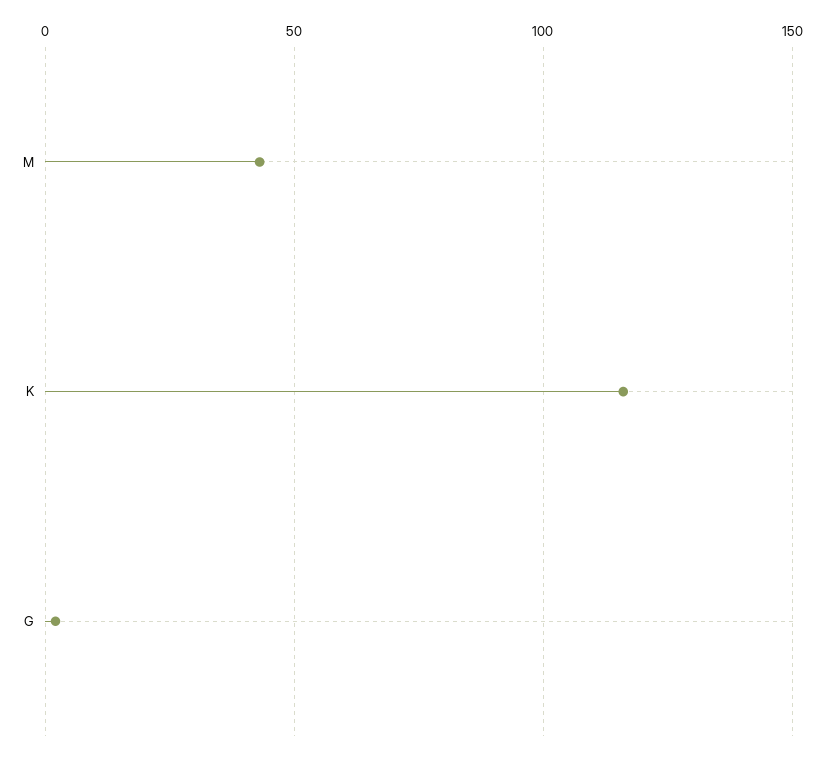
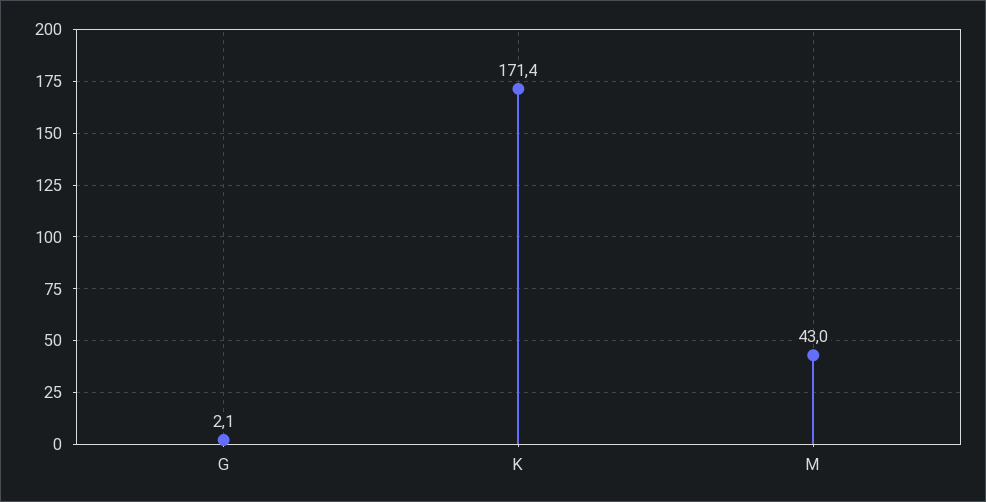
  {
    "M": 43,
-   "K": 115,
+   "K": 171.4,
    "G": 2.1
  }

